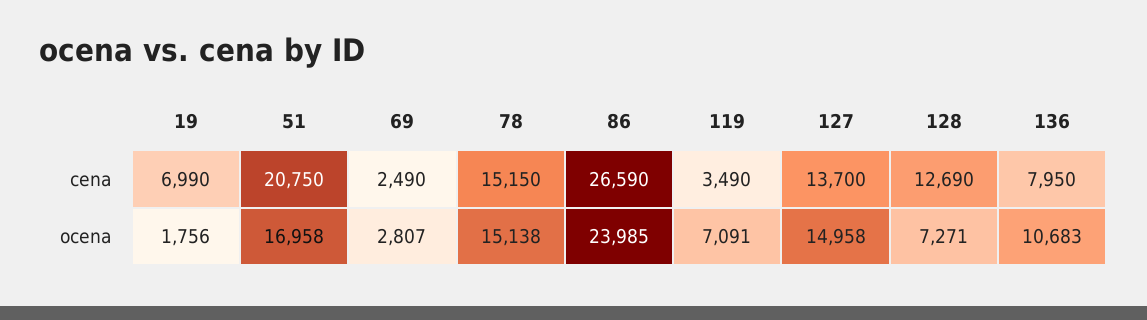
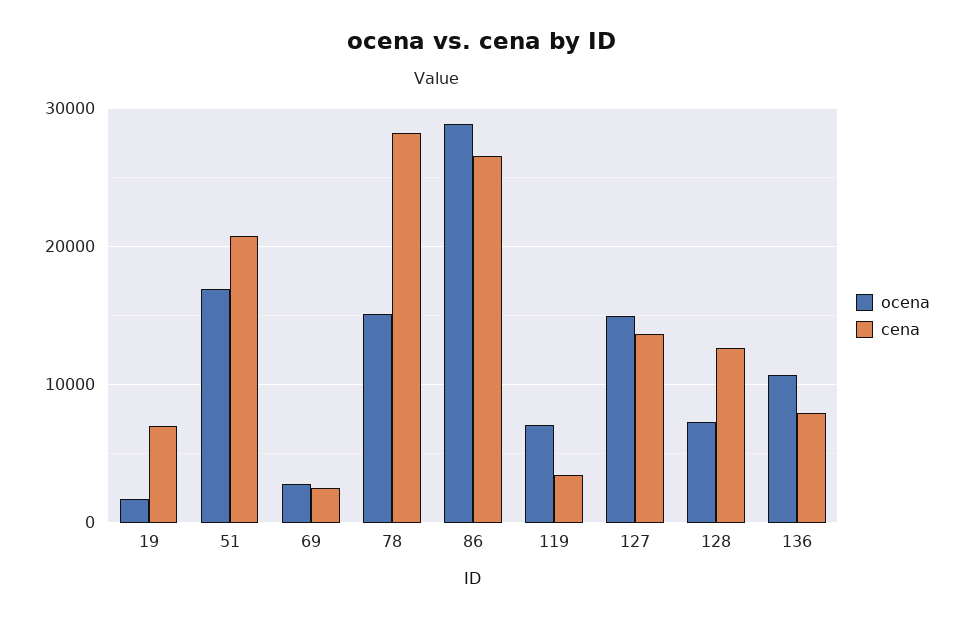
  {
    "cena": {
      "19": 6990,
      "51": 20750,
      "69": 2490,
-     "78": 15150,
+     "78": 28000,
      "86": 26590,
      "119": 3490,
      "127": 13700,
      "128": 12690,
      "136": 7950
    },
    "ocena": {
      "19": 1756,
      "51": 16958,
      "69": 2807,
      "78": 15138,
-     "86": 23985,
+     "86": 29000,
      "119": 7091,
      "127": 14958,
      "128": 7271,
      "136": 10683
    }
  }

